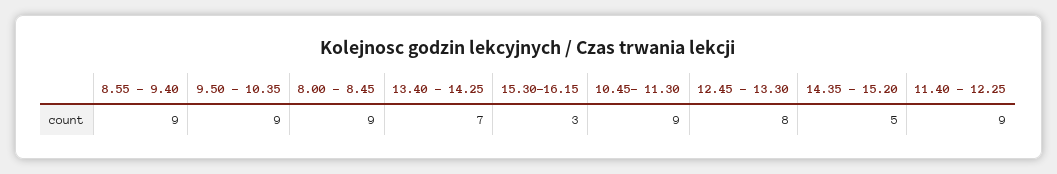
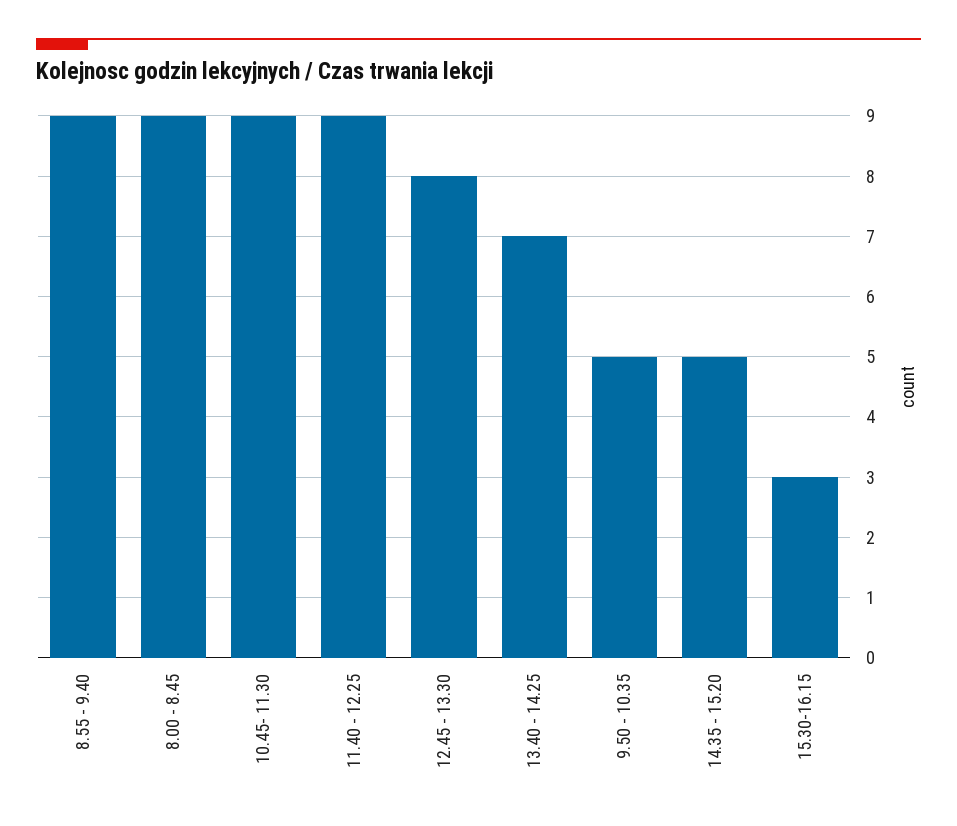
  {
    "8.55 - 9.40": 9,
-   "9.50 - 10.35": 9,
+   "9.50 - 10.35": 5,
    "8.00 - 8.45": 9,
    "13.40 - 14.25": 7,
    "15.30-16.15": 3,
    "10.45- 11.30": 9,
    "12.45 - 13.30": 8,
    "14.35 - 15.20": 5,
    "11.40 - 12.25": 9
  }

